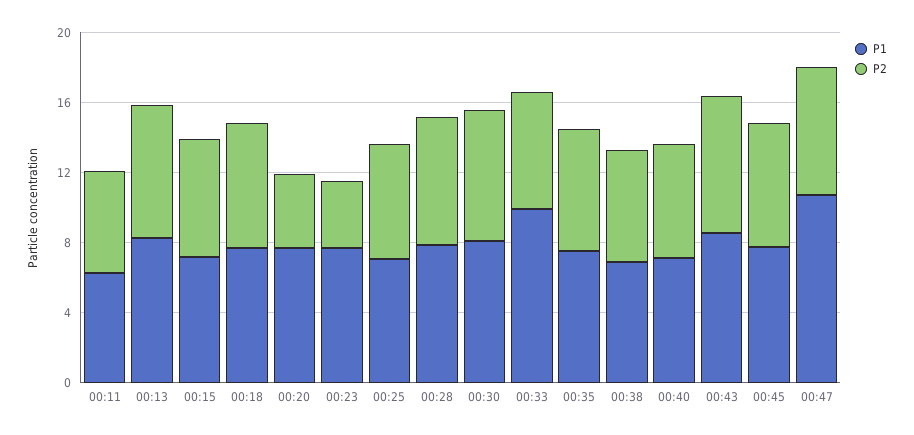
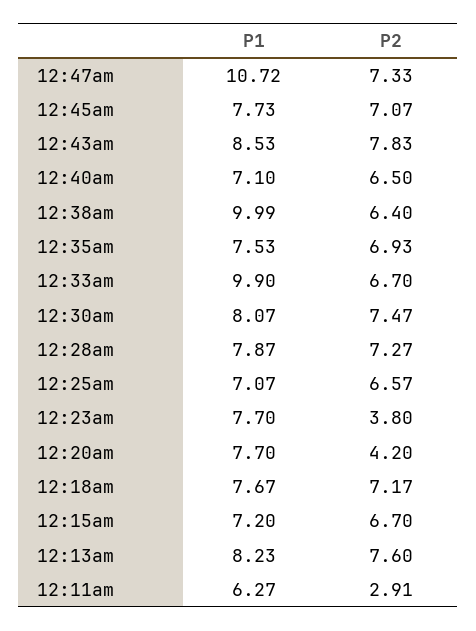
  {
    "P1": {
      "00:11": 6.27,
      "00:13": 8.23,
      "00:15": 7.2,
      "00:18": 7.67,
      "00:20": 7.7,
      "00:23": 7.7,
      "00:25": 7.07,
      "00:28": 7.87,
      "00:30": 8.07,
      "00:33": 9.9,
      "00:35": 7.53,
-     "00:38": 7,
+     "00:38": 9.99,
      "00:40": 7.1,
      "00:43": 8.53,
      "00:45": 7.73,
      "00:47": 10.72
    },
    "P2": {
-     "00:11": 6,
+     "00:11": 2.91,
      "00:13": 7.6,
      "00:15": 6.7,
      "00:18": 7.17,
      "00:20": 4.2,
      "00:23": 3.8,
      "00:25": 6.57,
      "00:28": 7.27,
      "00:30": 7.47,
      "00:33": 6.7,
      "00:35": 6.93,
      "00:38": 6.4,
      "00:40": 6.5,
      "00:43": 7.83,
      "00:45": 7.07,
      "00:47": 7.33
    }
  }

